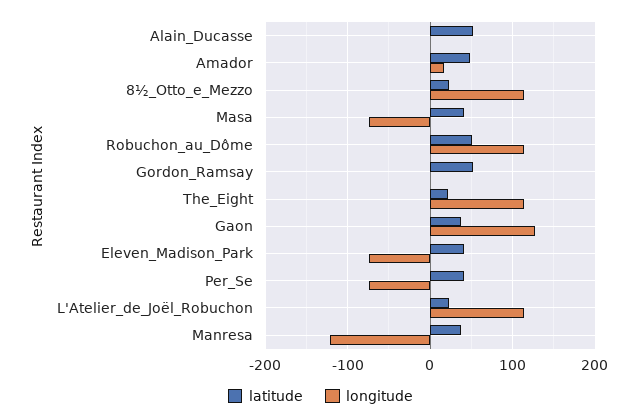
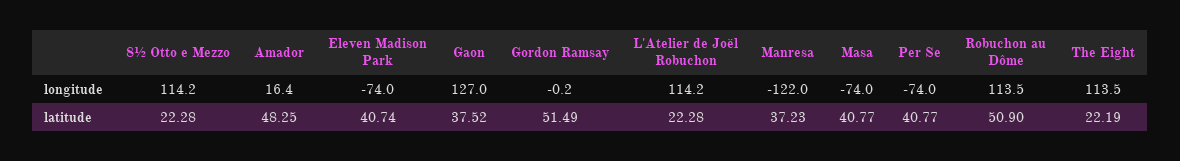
  {
    "latitude": {
-     "Alain_Ducasse": 50,
      "Amador": 48.25,
      "8½_Otto_e_Mezzo": 22.28,
      "Masa": 40.77,
      "Robuchon_au_Dôme": 50.9,
      "Gordon_Ramsay": 51.49,
      "The_Eight": 22.19,
      "Gaon": 37.52,
      "Eleven_Madison_Park": 40.74,
      "Per_Se": 40.77,
      "L'Atelier_de_Joël_Robuchon": 22.28,
      "Manresa": 37.23
    },
    "longitude": {
-     "Alain_Ducasse": 0,
      "Amador": 16.4,
      "8½_Otto_e_Mezzo": 114.2,
      "Masa": -74,
      "Robuchon_au_Dôme": 113.5,
      "Gordon_Ramsay": -0.2,
      "The_Eight": 113.5,
      "Gaon": 127,
      "Eleven_Madison_Park": -74,
      "Per_Se": -74,
      "L'Atelier_de_Joël_Robuchon": 114.2,
      "Manresa": -122
    }
  }

